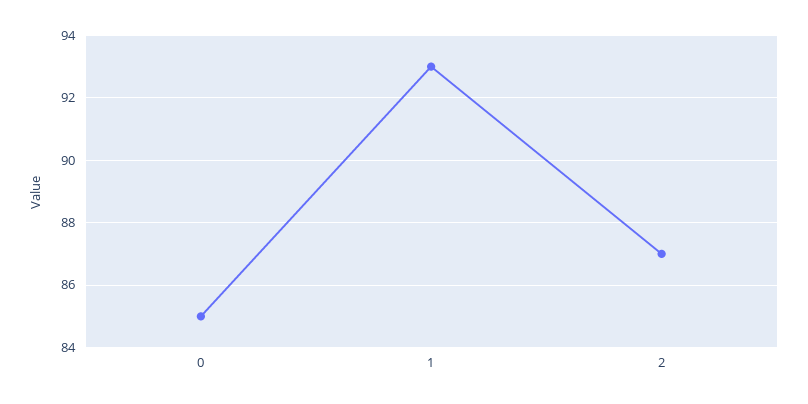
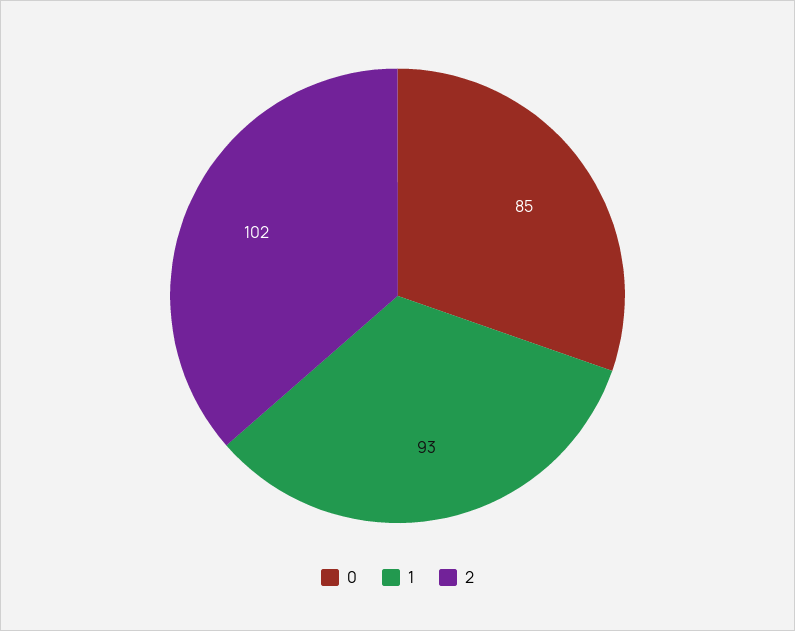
  {
    "0": 85,
    "1": 93,
-   "2": 87
+   "2": 102
  }

